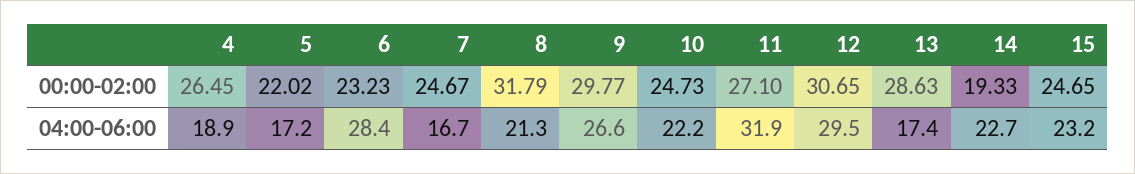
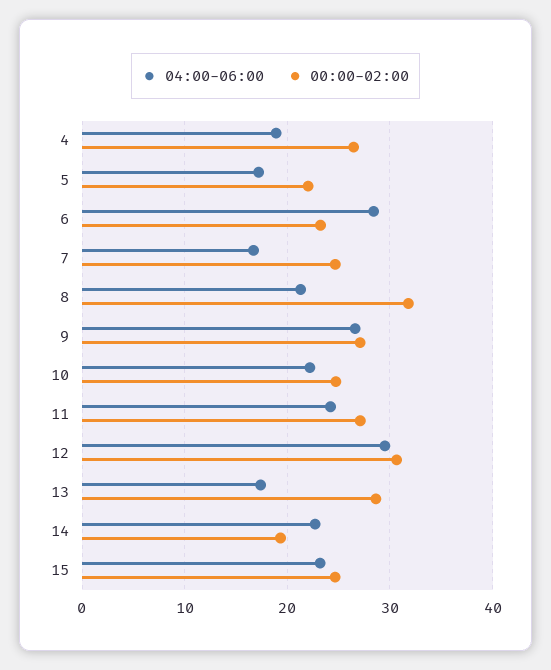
  {
    "00:00-02:00": {
      "4": 26.45,
      "5": 22.02,
      "6": 23.23,
      "7": 24.67,
      "8": 31.79,
-     "9": 29.77,
+     "9": 27,
      "10": 24.73,
      "11": 27.1,
      "12": 30.65,
      "13": 28.63,
      "14": 19.33,
      "15": 24.65
    },
    "04:00-06:00": {
      "4": 18.9,
      "5": 17.2,
      "6": 28.4,
      "7": 16.7,
      "8": 21.3,
      "9": 26.6,
      "10": 22.2,
-     "11": 31.9,
+     "11": 24,
      "12": 29.5,
      "13": 17.4,
      "14": 22.7,
      "15": 23.2
    }
  }

